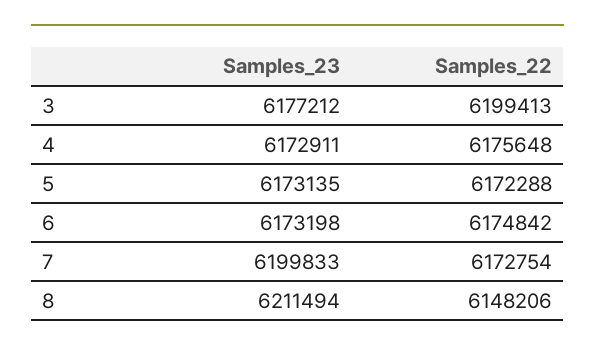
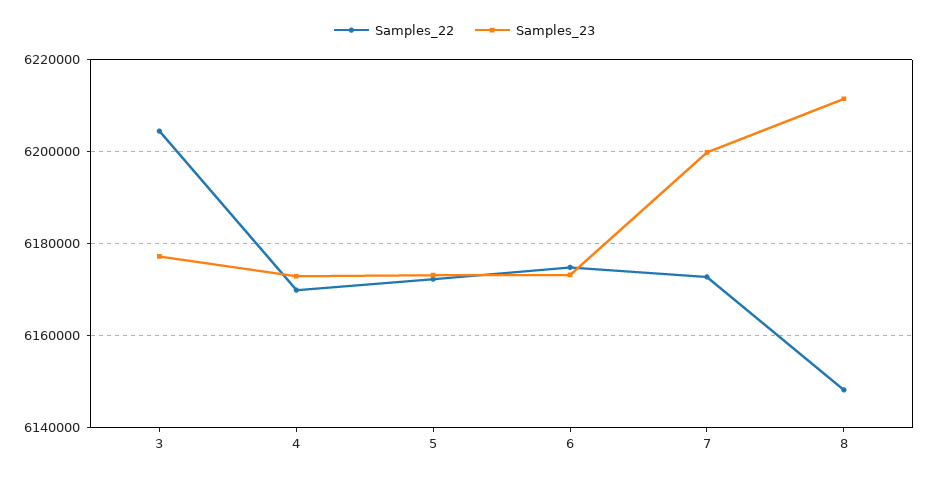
  {
    "Samples_23": {
      "3": 6177212,
      "4": 6172911,
      "5": 6173135,
      "6": 6173198,
      "7": 6199833,
      "8": 6211494
    },
    "Samples_22": {
-     "3": 6199413,
+     "3": 6204000,
-     "4": 6175648,
+     "4": 6170000,
      "5": 6172288,
      "6": 6174842,
      "7": 6172754,
      "8": 6148206
    }
  }

